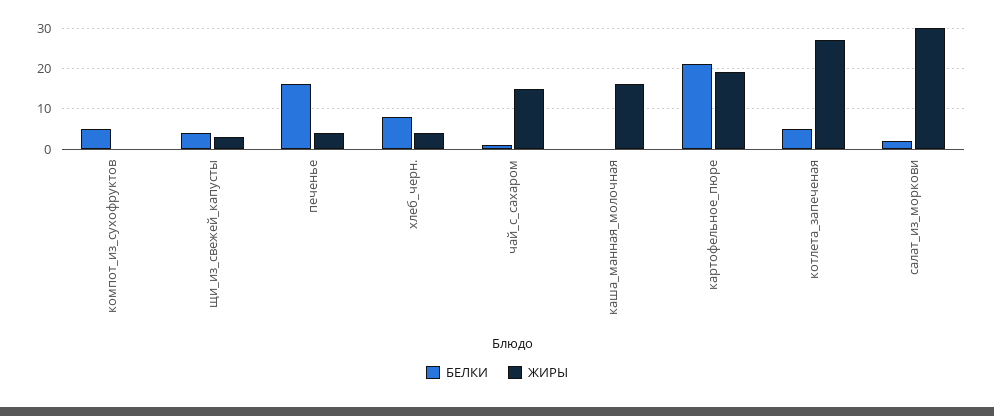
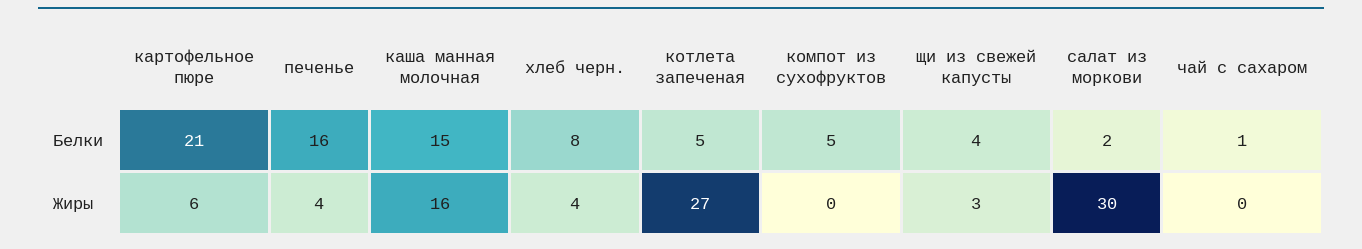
  {
    "БЕЛКИ": {
      "компот_из_сухофруктов": 5,
      "щи_из_свежей_капусты": 4,
      "печенье": 16,
      "хлеб_черн.": 8,
      "чай_с_сахаром": 1,
-     "каша_манная_молочная": 0,
+     "каша_манная_молочная": 15,
      "картофельное_пюре": 21,
      "котлета_запеченая": 5,
      "салат_из_моркови": 2
    },
    "ЖИРЫ": {
      "компот_из_сухофруктов": 0,
      "щи_из_свежей_капусты": 3,
      "печенье": 4,
      "хлеб_черн.": 4,
-     "чай_с_сахаром": 15,
+     "чай_с_сахаром": 0,
      "каша_манная_молочная": 16,
-     "картофельное_пюре": 20,
+     "картофельное_пюре": 6,
      "котлета_запеченая": 27,
      "салат_из_моркови": 30
    }
  }

